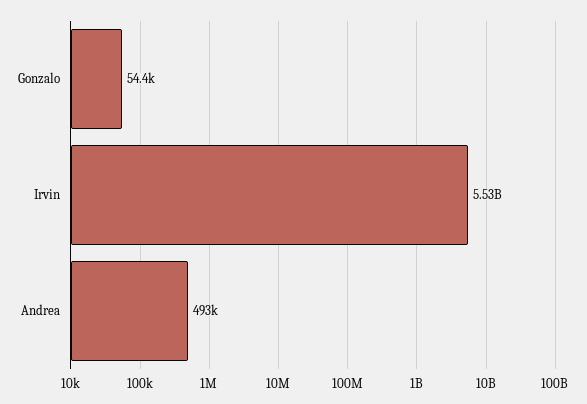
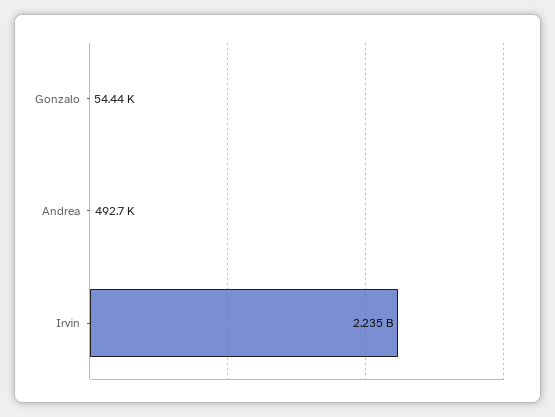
  {
    "Gonzalo": 54440,
-   "Irvin": 5530000000,
+   "Irvin": 2235000000,
    "Andrea": 492700
  }

